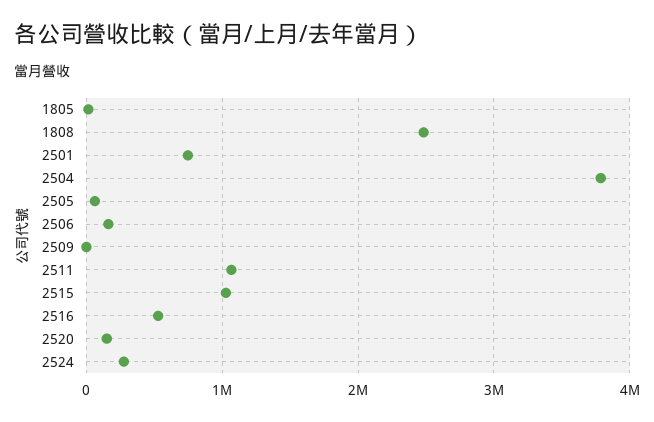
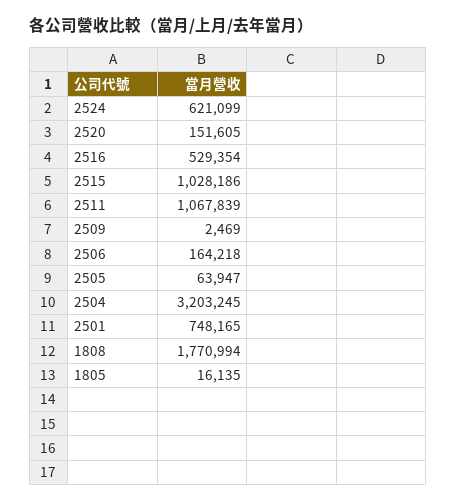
  {
    "1805": 16135,
-   "1808": 2500000,
+   "1808": 1770994,
    "2501": 748165,
-   "2504": 3800000,
+   "2504": 3203245,
    "2505": 63947,
    "2506": 164218,
    "2509": 2469,
    "2511": 1067839,
    "2515": 1028186,
    "2516": 529354,
    "2520": 151605,
-   "2524": 300000
+   "2524": 621099
  }

